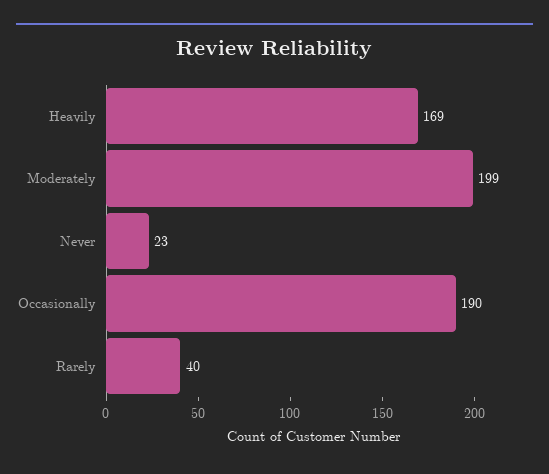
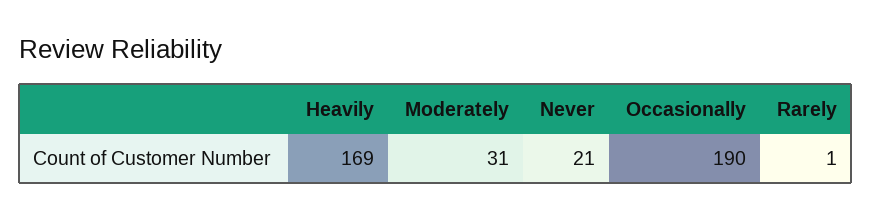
  {
    "Heavily": 169,
-   "Moderately": 199,
+   "Moderately": 31,
-   "Never": 23,
+   "Never": 21,
    "Occasionally": 190,
-   "Rarely": 40
+   "Rarely": 1
  }

